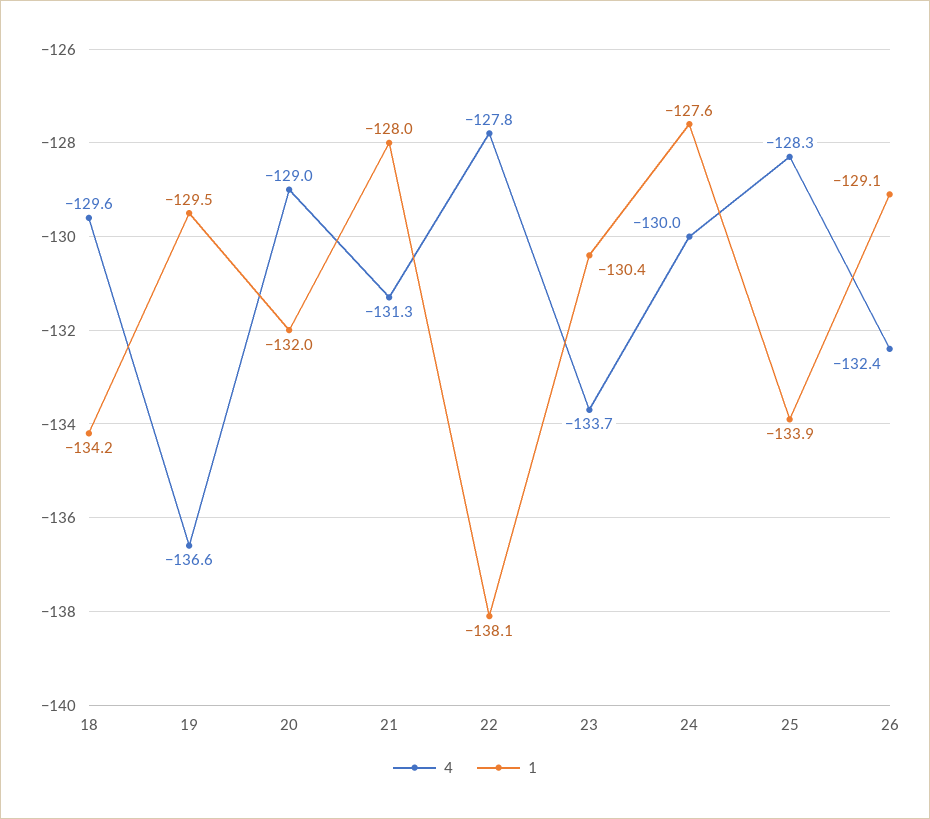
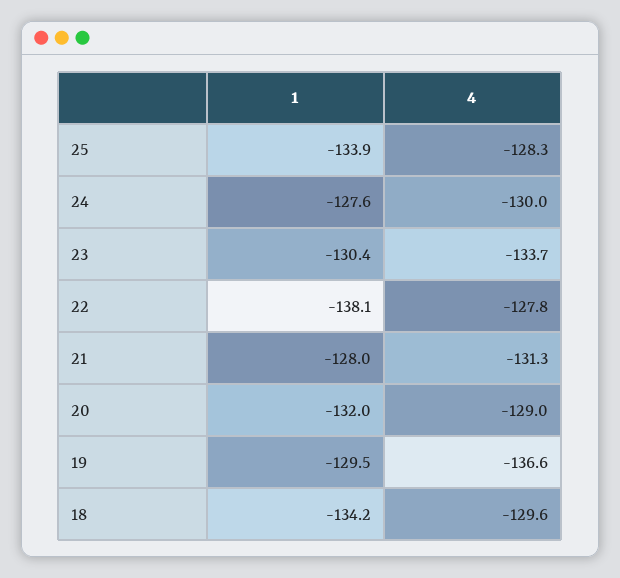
  {
    "4": {
      "18": -129.6,
      "19": -136.6,
      "20": -129,
      "21": -131.3,
      "22": -127.8,
      "23": -133.7,
      "24": -130,
-     "25": -128.3,
+     "25": -128.3
-     "26": -132.4
    },
    "1": {
      "18": -134.2,
      "19": -129.5,
      "20": -132,
      "21": -128,
      "22": -138.1,
      "23": -130.4,
      "24": -127.6,
-     "25": -133.9,
+     "25": -133.9
-     "26": -129.1
    }
  }

